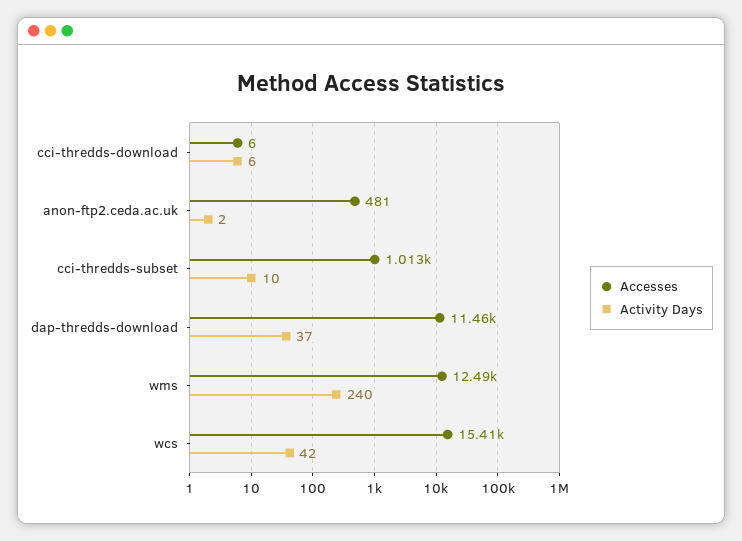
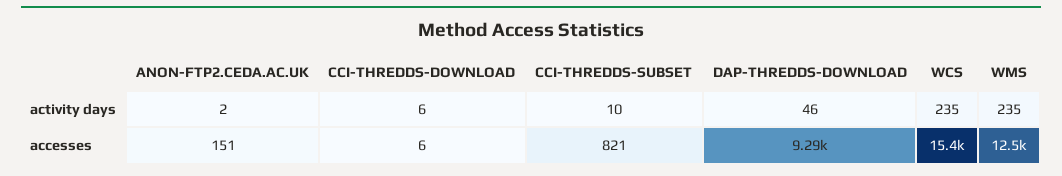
  {
    "Accesses": {
      "cci-thredds-download": 6,
-     "anon-ftp2.ceda.ac.uk": 481,
+     "anon-ftp2.ceda.ac.uk": 151,
-     "cci-thredds-subset": 1013,
+     "cci-thredds-subset": 821,
-     "dap-thredds-download": 11460,
+     "dap-thredds-download": 9290,
      "wms": 12490,
      "wcs": 15410
    },
    "Activity Days": {
      "cci-thredds-download": 6,
      "anon-ftp2.ceda.ac.uk": 2,
      "cci-thredds-subset": 10,
-     "dap-thredds-download": 37,
+     "dap-thredds-download": 46,
-     "wms": 240,
+     "wms": 235,
-     "wcs": 42
+     "wcs": 235
    }
  }

